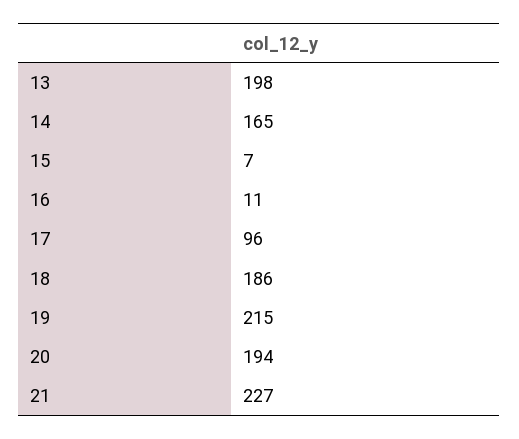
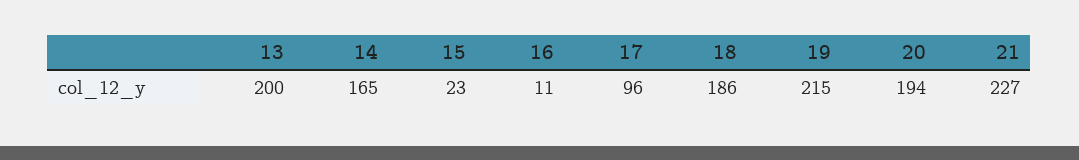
  {
-   "13": 198,
+   "13": 200,
    "14": 165,
-   "15": 7,
+   "15": 23,
    "16": 11,
    "17": 96,
    "18": 186,
    "19": 215,
    "20": 194,
    "21": 227
  }

